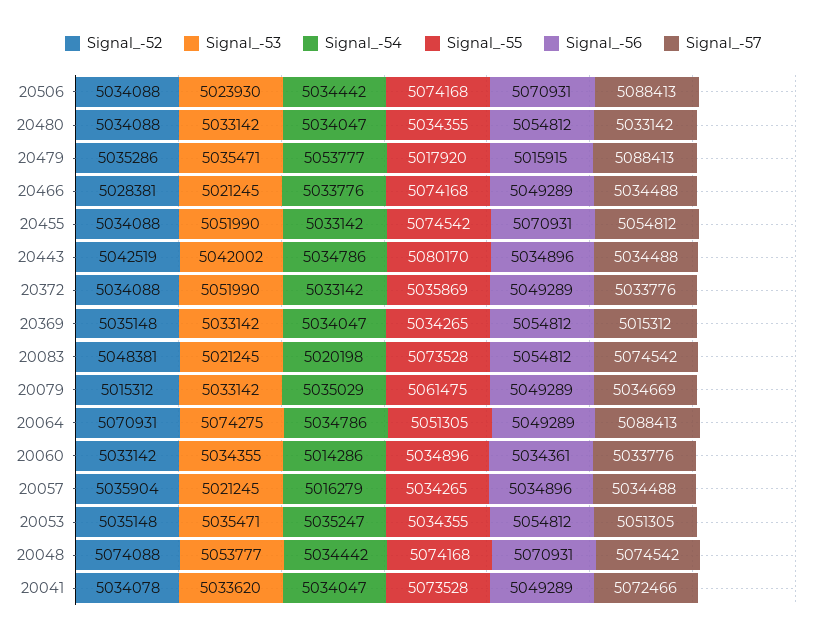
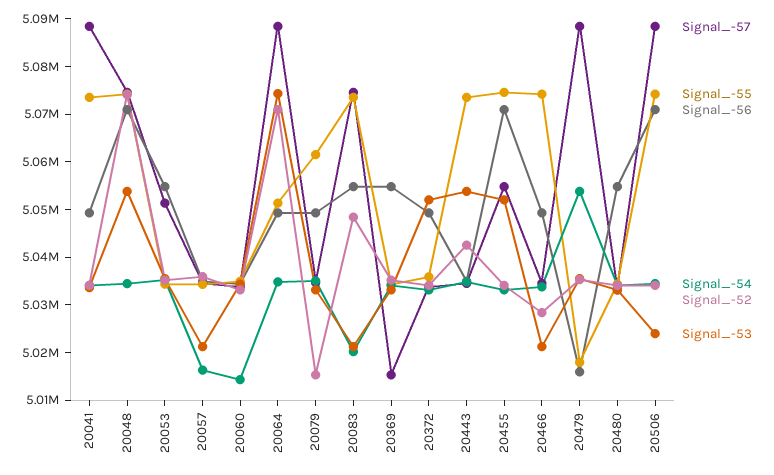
  {
    "Signal_-52": {
      "20506": 5034088,
      "20480": 5034088,
      "20479": 5035286,
      "20466": 5028381,
      "20455": 5034088,
      "20443": 5042519,
      "20372": 5034088,
      "20369": 5035148,
      "20083": 5048381,
      "20079": 5015312,
      "20064": 5070931,
      "20060": 5033142,
      "20057": 5035904,
      "20053": 5035148,
      "20048": 5074088,
      "20041": 5034078
    },
    "Signal_-53": {
      "20506": 5023930,
      "20480": 5033142,
      "20479": 5035471,
      "20466": 5021245,
      "20455": 5051990,
-     "20443": 5042002,
+     "20443": 5054000,
      "20372": 5051990,
      "20369": 5033142,
      "20083": 5021245,
      "20079": 5033142,
      "20064": 5074275,
      "20060": 5034355,
      "20057": 5021245,
      "20053": 5035471,
      "20048": 5053777,
      "20041": 5033620
    },
    "Signal_-54": {
      "20506": 5034442,
      "20480": 5034047,
      "20479": 5053777,
      "20466": 5033776,
      "20455": 5033142,
      "20443": 5034786,
      "20372": 5033142,
      "20369": 5034047,
      "20083": 5020198,
      "20079": 5035029,
      "20064": 5034786,
      "20060": 5014286,
      "20057": 5016279,
      "20053": 5035247,
      "20048": 5034442,
      "20041": 5034047
    },
    "Signal_-55": {
      "20506": 5074168,
      "20480": 5034355,
      "20479": 5017920,
      "20466": 5074168,
      "20455": 5074542,
-     "20443": 5080170,
+     "20443": 5074000,
      "20372": 5035869,
      "20369": 5034265,
      "20083": 5073528,
      "20079": 5061475,
      "20064": 5051305,
      "20060": 5034896,
      "20057": 5034265,
      "20053": 5034355,
      "20048": 5074168,
      "20041": 5073528
    },
    "Signal_-56": {
      "20506": 5070931,
      "20480": 5054812,
      "20479": 5015915,
      "20466": 5049289,
      "20455": 5070931,
      "20443": 5034896,
      "20372": 5049289,
      "20369": 5054812,
      "20083": 5054812,
      "20079": 5049289,
      "20064": 5049289,
      "20060": 5034361,
      "20057": 5034896,
      "20053": 5054812,
      "20048": 5070931,
      "20041": 5049289
    },
    "Signal_-57": {
      "20506": 5088413,
      "20480": 5033142,
      "20479": 5088413,
      "20466": 5034488,
      "20455": 5054812,
      "20443": 5034488,
      "20372": 5033776,
      "20369": 5015312,
      "20083": 5074542,
      "20079": 5034669,
      "20064": 5088413,
      "20060": 5033776,
      "20057": 5034488,
      "20053": 5051305,
      "20048": 5074542,
-     "20041": 5072466
+     "20041": 5088000
    }
  }

